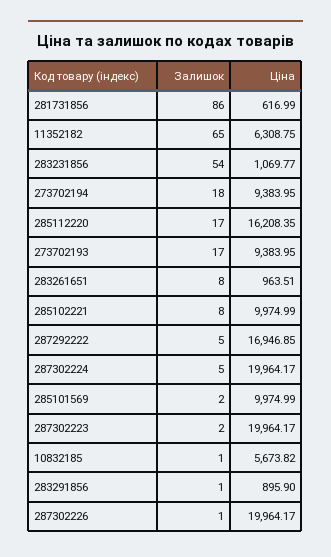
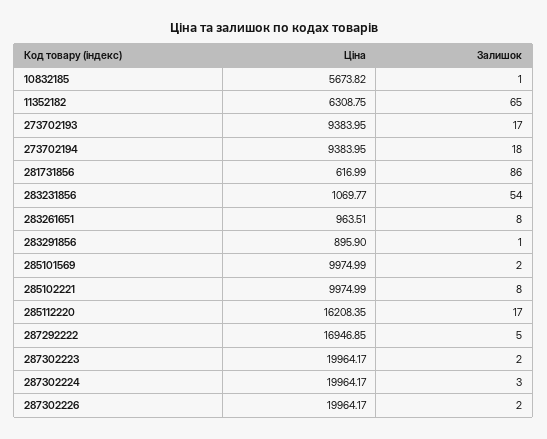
  {
    "Залишок": {
      "281731856": 86,
      "11352182": 65,
      "283231856": 54,
      "273702194": 18,
      "285112220": 17,
      "273702193": 17,
      "283261651": 8,
      "285102221": 8,
      "287292222": 5,
-     "287302224": 5,
+     "287302224": 3,
      "285101569": 2,
      "287302223": 2,
      "10832185": 1,
      "283291856": 1,
-     "287302226": 1
+     "287302226": 2
    },
    "Ціна": {
      "281731856": 616.99,
      "11352182": 6308.75,
      "283231856": 1069.77,
      "273702194": 9383.95,
      "285112220": 16208.35,
      "273702193": 9383.95,
      "283261651": 963.51,
      "285102221": 9974.99,
      "287292222": 16946.85,
      "287302224": 19964.17,
      "285101569": 9974.99,
      "287302223": 19964.17,
      "10832185": 5673.82,
      "283291856": 895.9,
      "287302226": 19964.17
    }
  }

